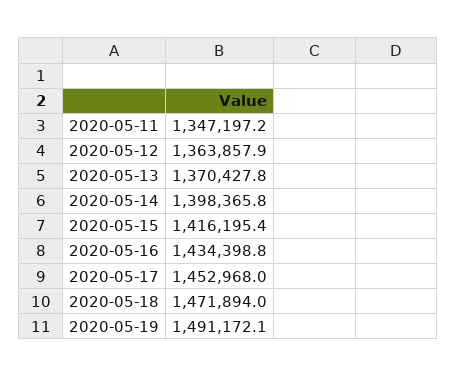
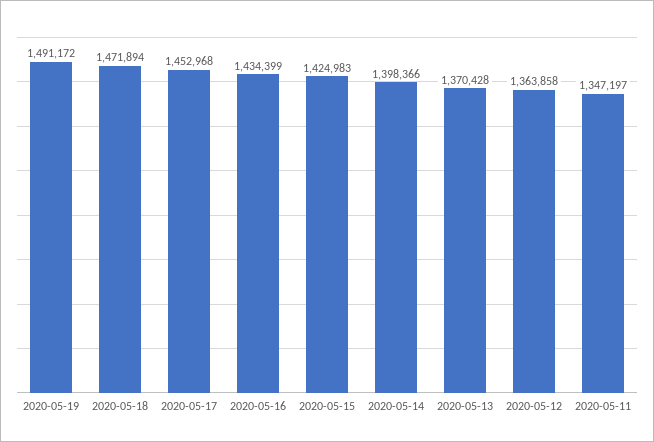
  {
    "2020-05-11": 1347197.2,
    "2020-05-12": 1363857.9,
    "2020-05-13": 1370427.8,
    "2020-05-14": 1398365.8,
-   "2020-05-15": 1416195.4,
+   "2020-05-15": 1424983,
    "2020-05-16": 1434398.8,
    "2020-05-17": 1452968,
    "2020-05-18": 1471894,
    "2020-05-19": 1491172.1
  }

